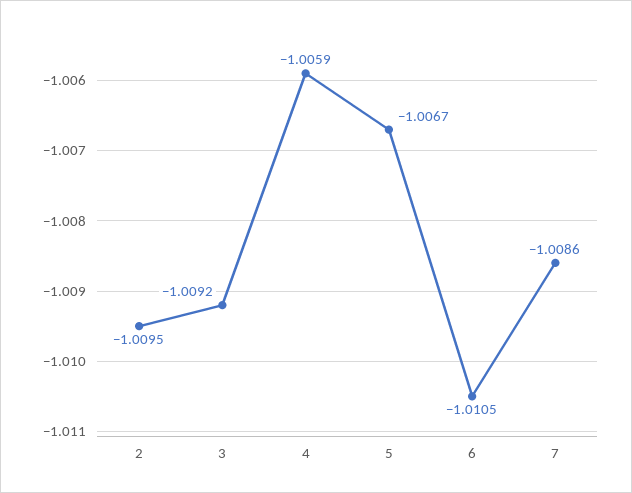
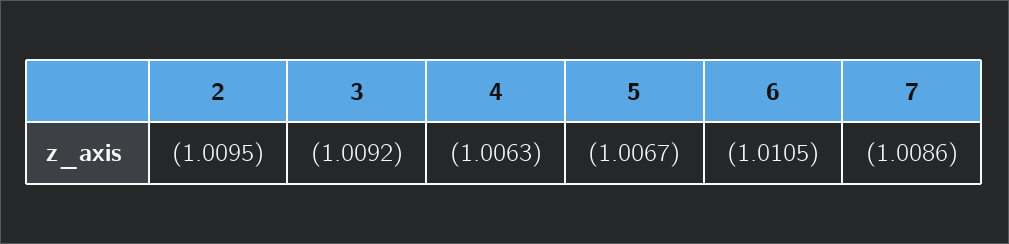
  {
    "2": -1.0095,
    "3": -1.0092,
-   "4": -1.0059,
+   "4": -1.0063,
    "5": -1.0067,
    "6": -1.0105,
    "7": -1.0086
  }

